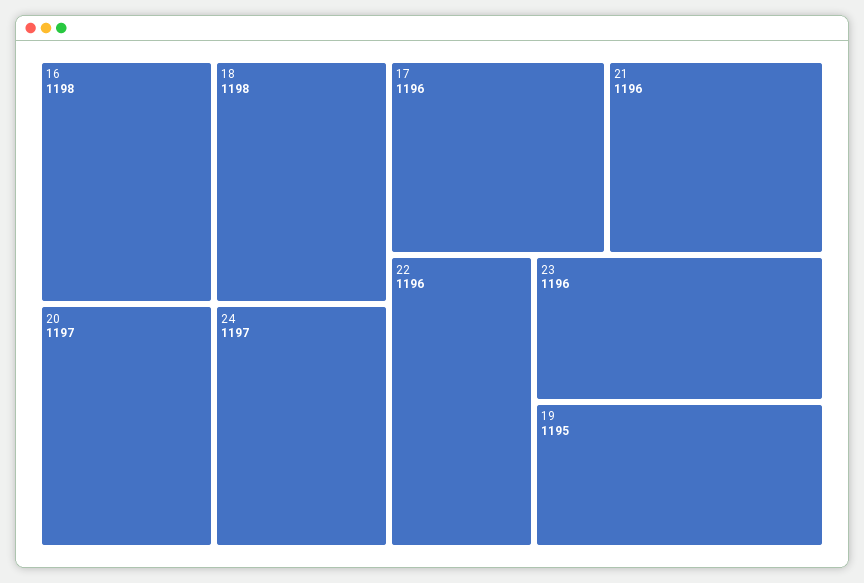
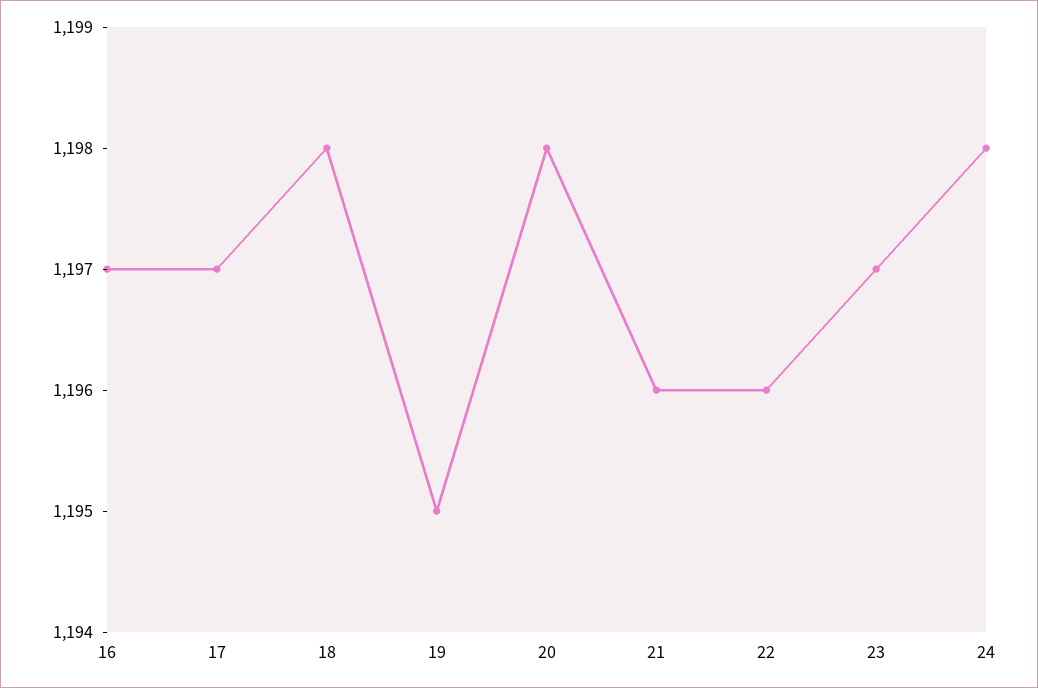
  {
-   "16": 1198,
+   "16": 1197,
    "18": 1198,
-   "20": 1197,
+   "20": 1198,
-   "24": 1197,
+   "24": 1198,
-   "17": 1196,
+   "17": 1197,
    "21": 1196,
    "22": 1196,
-   "23": 1196,
+   "23": 1197,
    "19": 1195
  }

